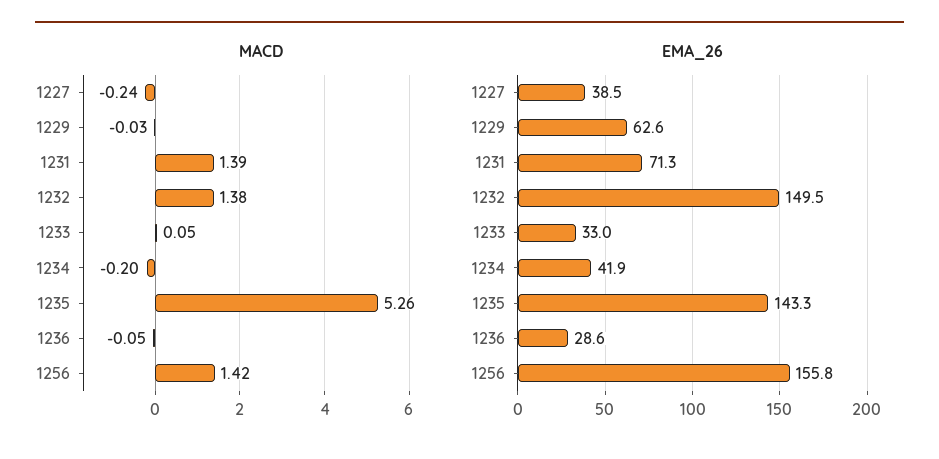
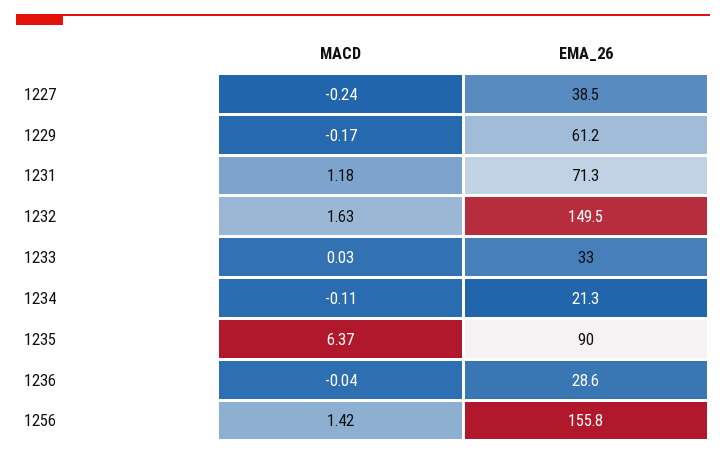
  {
    "MACD": {
      "1227": -0.24,
-     "1229": -0.03,
+     "1229": -0.17,
-     "1231": 1.39,
+     "1231": 1.18,
-     "1232": 1.38,
+     "1232": 1.63,
-     "1233": 0.05,
+     "1233": 0.03,
-     "1234": -0.2,
+     "1234": -0.11,
-     "1235": 5.26,
+     "1235": 6.37,
-     "1236": -0.05,
+     "1236": -0.04,
      "1256": 1.42
    },
    "EMA_26": {
      "1227": 38.5,
-     "1229": 62.6,
+     "1229": 61.2,
      "1231": 71.3,
      "1232": 149.5,
      "1233": 33,
-     "1234": 41.9,
+     "1234": 21.3,
-     "1235": 143.3,
+     "1235": 90,
      "1236": 28.6,
      "1256": 155.8
    }
  }

